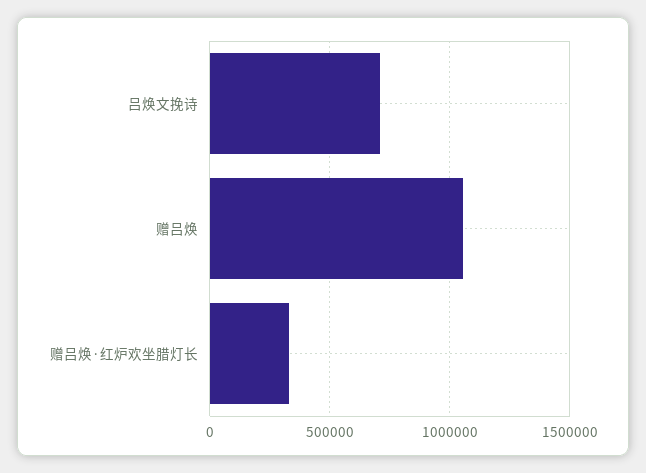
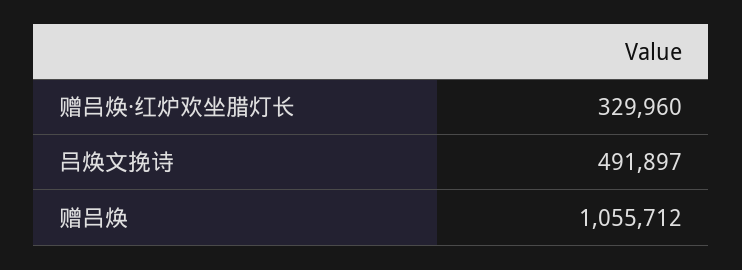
  {
-   "吕焕文挽诗": 700000,
+   "吕焕文挽诗": 491897,
    "赠吕焕": 1055712,
    "赠吕焕·红炉欢坐腊灯长": 329960
  }

